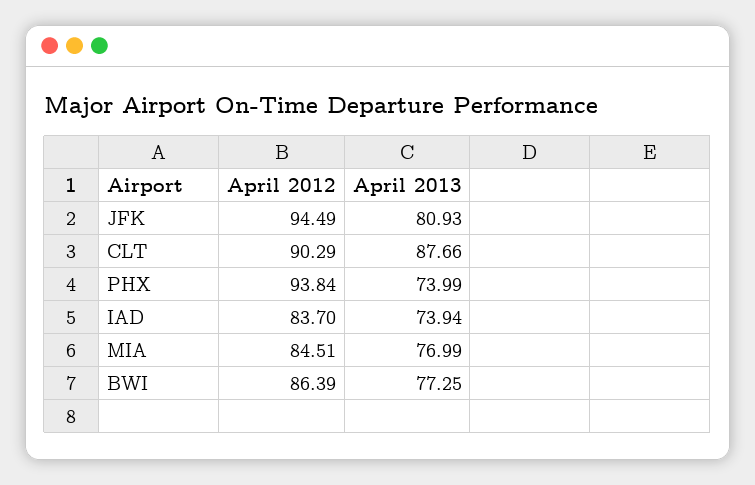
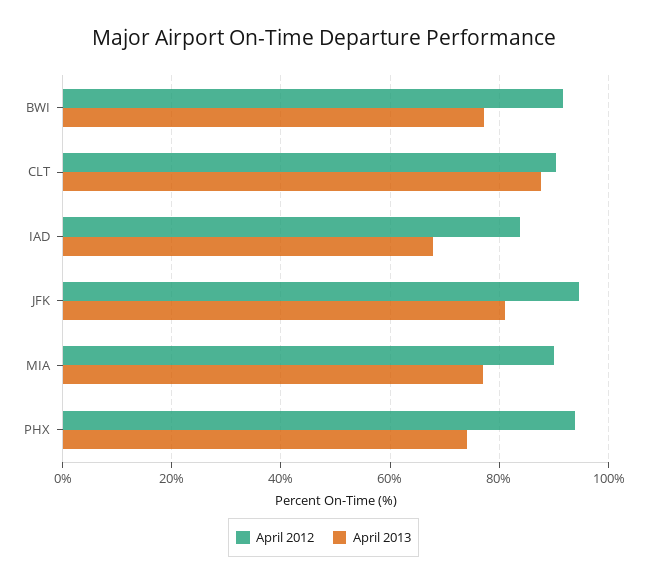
  {
    "April 2012": {
      "JFK": 94.49,
      "CLT": 90.29,
      "PHX": 93.84,
      "IAD": 83.7,
-     "MIA": 84.51,
+     "MIA": 90,
-     "BWI": 86.39
+     "BWI": 92
    },
    "April 2013": {
      "JFK": 80.93,
      "CLT": 87.66,
      "PHX": 73.99,
-     "IAD": 73.94,
+     "IAD": 68,
      "MIA": 76.99,
      "BWI": 77.25
    }
  }

